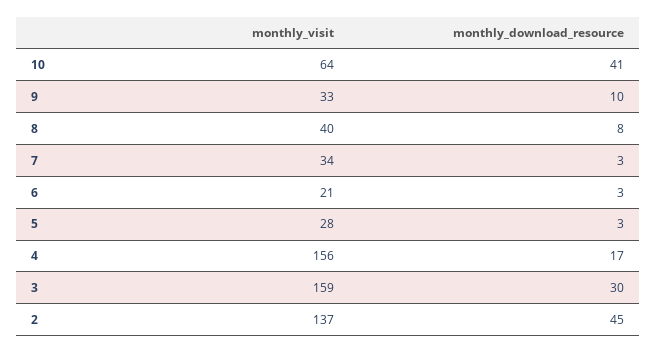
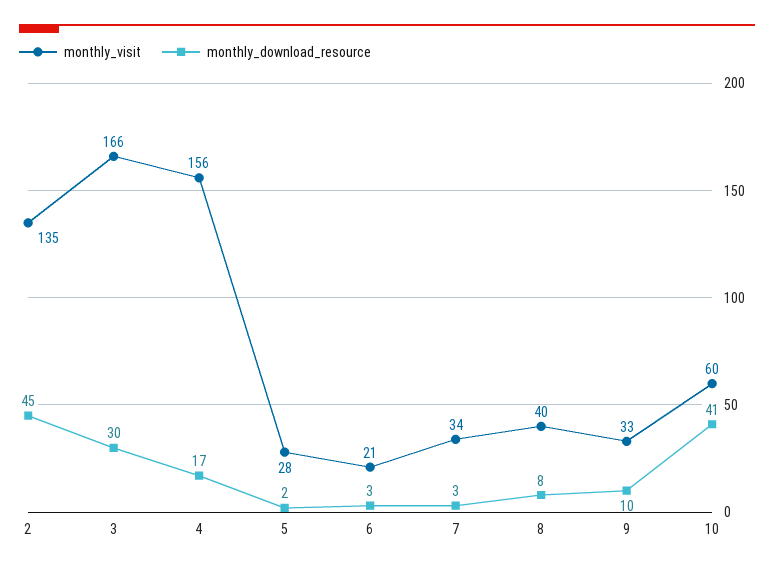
  {
    "monthly_visit": {
-     "10": 64,
+     "10": 60,
      "9": 33,
      "8": 40,
      "7": 34,
      "6": 21,
      "5": 28,
      "4": 156,
-     "3": 159,
+     "3": 166,
-     "2": 137
+     "2": 135
    },
    "monthly_download_resource": {
      "10": 41,
      "9": 10,
      "8": 8,
      "7": 3,
      "6": 3,
-     "5": 3,
+     "5": 2,
      "4": 17,
      "3": 30,
      "2": 45
    }
  }

